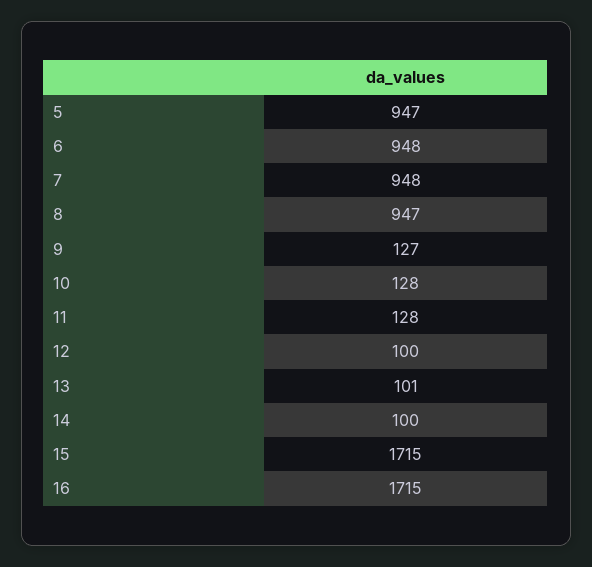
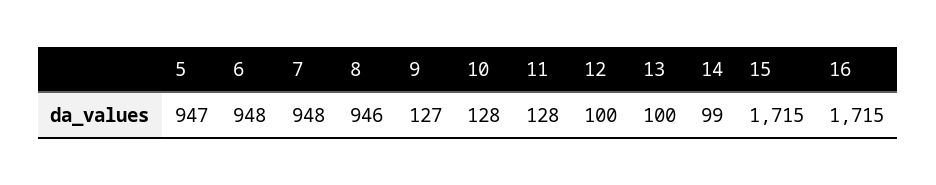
  {
    "5": 947,
    "6": 948,
    "7": 948,
-   "8": 947,
+   "8": 946,
    "9": 127,
    "10": 128,
    "11": 128,
    "12": 100,
-   "13": 101,
+   "13": 100,
-   "14": 100,
+   "14": 99,
    "15": 1715,
    "16": 1715
  }

